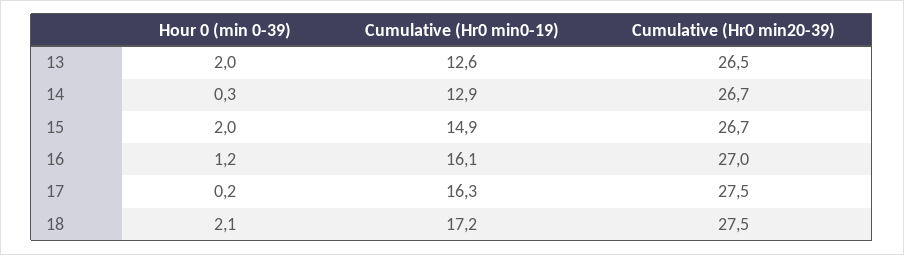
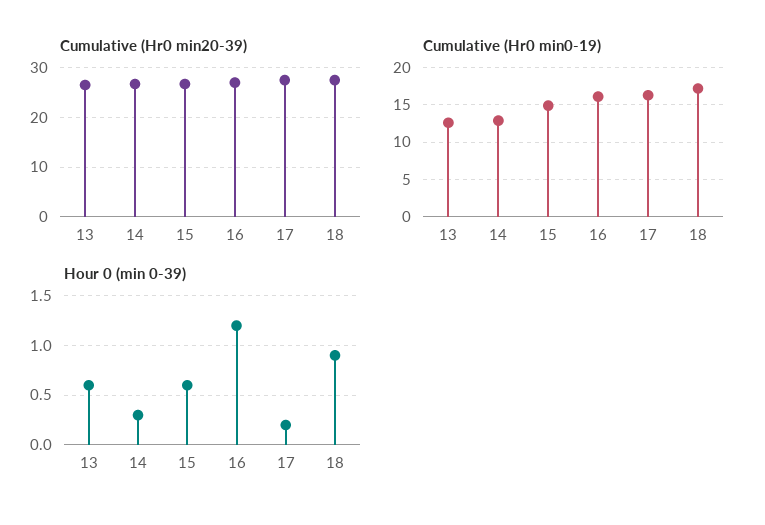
  {
    "Hour 0 (min 0-39)": {
-     "13": 2,
+     "13": 0.6,
      "14": 0.3,
-     "15": 2,
+     "15": 0.6,
      "16": 1.2,
      "17": 0.2,
-     "18": 2.1
+     "18": 0.9
    },
    "Cumulative (Hr0 min0-19)": {
      "13": 12.6,
      "14": 12.9,
      "15": 14.9,
      "16": 16.1,
      "17": 16.3,
      "18": 17.2
    },
    "Cumulative (Hr0 min20-39)": {
      "13": 26.5,
      "14": 26.7,
      "15": 26.7,
      "16": 27,
      "17": 27.5,
      "18": 27.5
    }
  }

